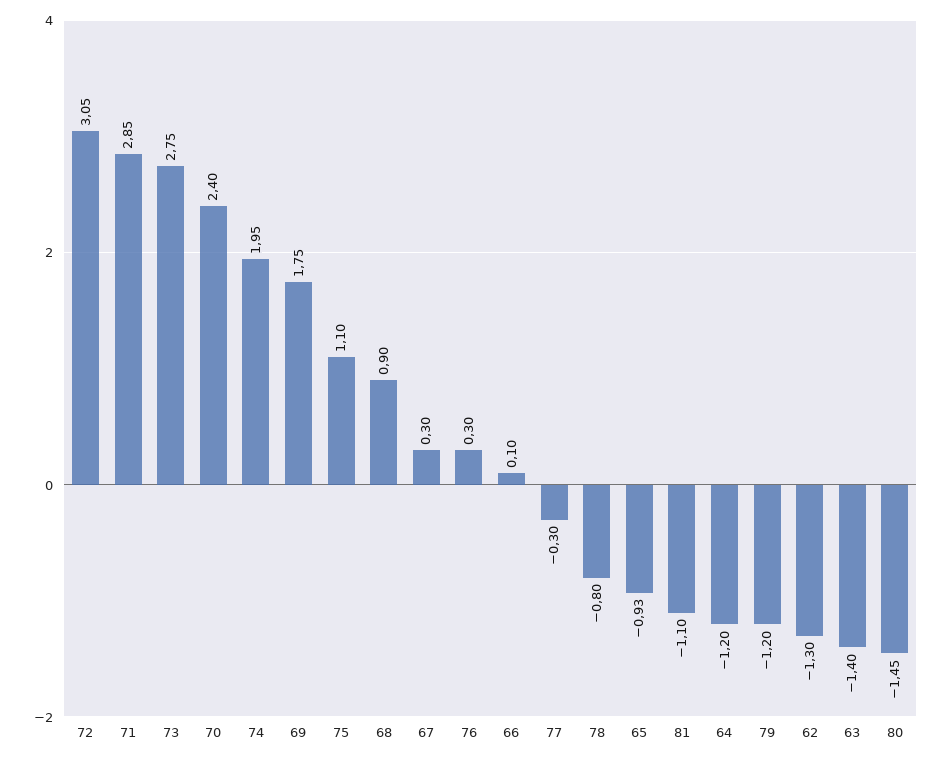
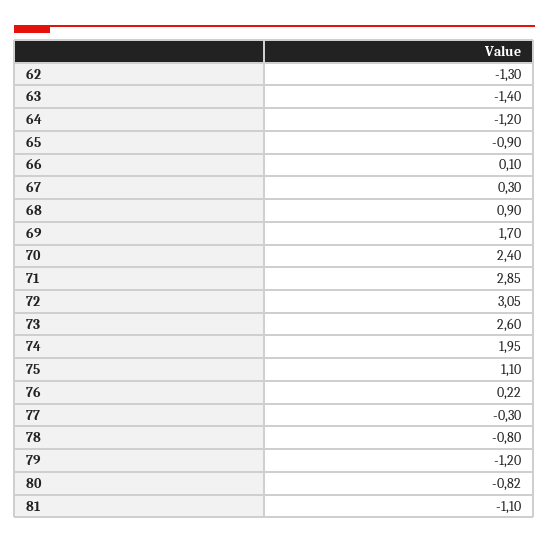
  {
    "72": 3.05,
    "71": 2.85,
-   "73": 2.75,
+   "73": 2.6,
    "70": 2.4,
    "74": 1.95,
-   "69": 1.75,
+   "69": 1.7,
    "75": 1.1,
    "68": 0.9,
    "67": 0.3,
-   "76": 0.3,
+   "76": 0.22,
    "66": 0.1,
    "77": -0.3,
    "78": -0.8,
-   "65": -0.93,
+   "65": -0.9,
    "81": -1.1,
    "64": -1.2,
    "79": -1.2,
    "62": -1.3,
    "63": -1.4,
-   "80": -1.45
+   "80": -0.82
  }

